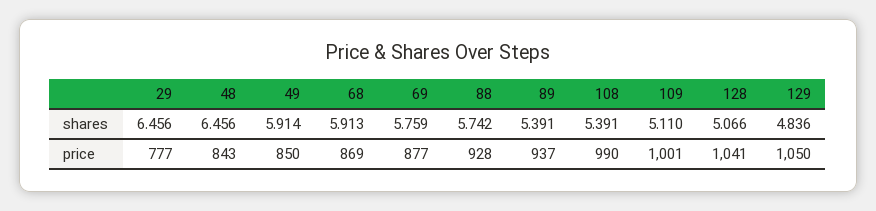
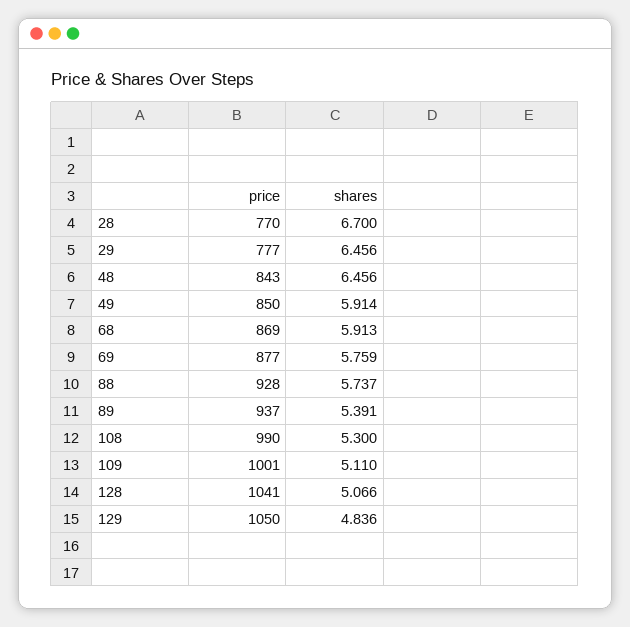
  {
    "29": {
      "shares": 6.456,
      "price": 777
    },
    "48": {
      "shares": 6.456,
      "price": 843
    },
    "49": {
      "shares": 5.914,
      "price": 850
    },
    "68": {
      "shares": 5.913,
      "price": 869
    },
    "69": {
      "shares": 5.759,
      "price": 877
    },
    "88": {
-     "shares": 5.742,
+     "shares": 5.737,
      "price": 928
    },
    "89": {
      "shares": 5.391,
      "price": 937
    },
    "108": {
-     "shares": 5.391,
+     "shares": 5.3,
      "price": 990
    },
    "109": {
      "shares": 5.11,
      "price": 1001
    },
    "128": {
      "shares": 5.066,
      "price": 1041
    },
    "129": {
      "shares": 4.836,
      "price": 1050
-   }
+   },
+   "28": {
+     "price": 770,
+     "shares": 6.7
+   }
  }

